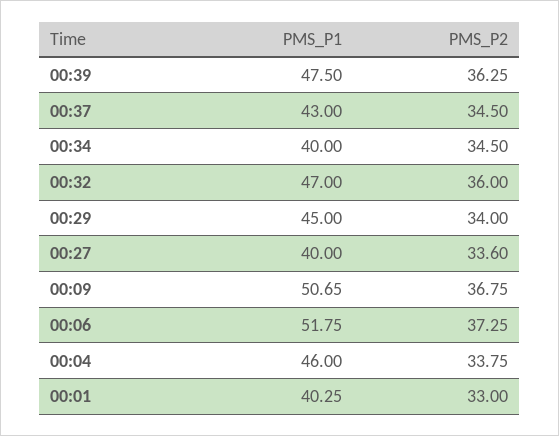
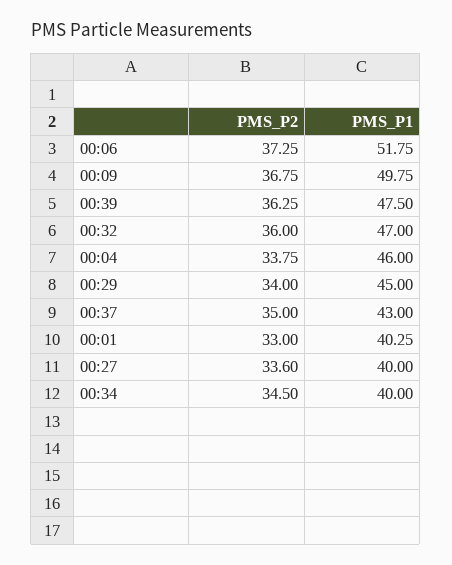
  {
    "PMS_P1": {
      "00:39": 47.5,
      "00:37": 43,
      "00:34": 40,
      "00:32": 47,
      "00:29": 45,
      "00:27": 40,
-     "00:09": 50.65,
+     "00:09": 49.75,
      "00:06": 51.75,
      "00:04": 46,
      "00:01": 40.25
    },
    "PMS_P2": {
      "00:39": 36.25,
-     "00:37": 34.5,
+     "00:37": 35,
      "00:34": 34.5,
      "00:32": 36,
      "00:29": 34,
      "00:27": 33.6,
      "00:09": 36.75,
      "00:06": 37.25,
      "00:04": 33.75,
      "00:01": 33
    }
  }

